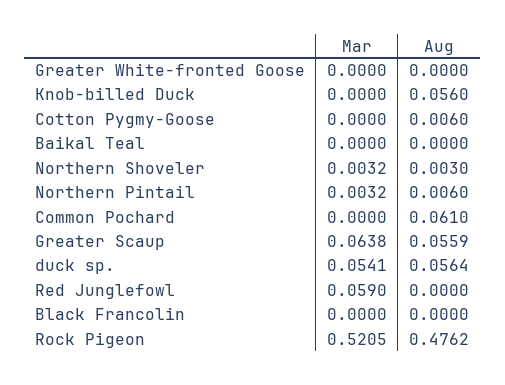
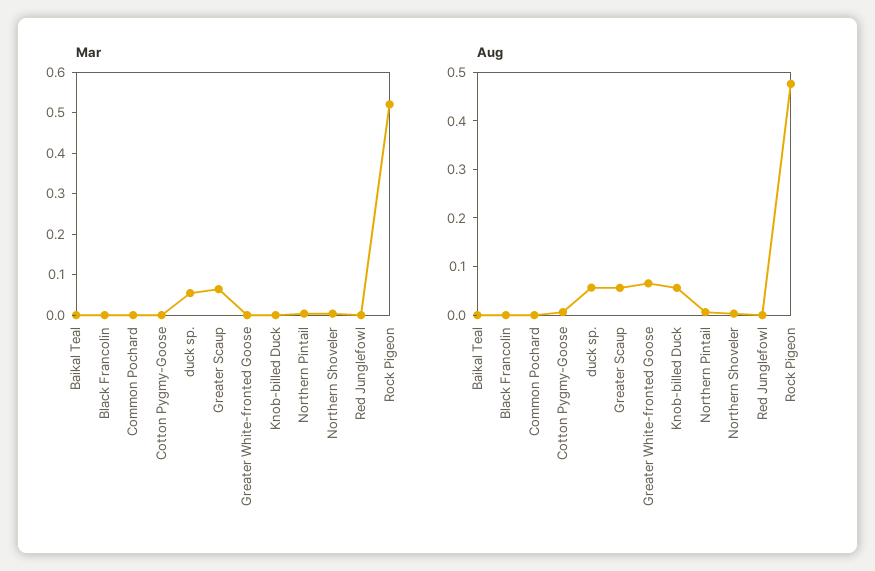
  {
    "Mar": {
      "Greater White-fronted Goose": 0,
      "Knob-billed Duck": 0,
      "Cotton Pygmy-Goose": 0,
      "Baikal Teal": 0,
      "Northern Shoveler": 0.0032,
      "Northern Pintail": 0.0032,
      "Common Pochard": 0,
      "Greater Scaup": 0.0638,
      "duck sp.": 0.0541,
-     "Red Junglefowl": 0.059,
+     "Red Junglefowl": 0,
      "Black Francolin": 0,
      "Rock Pigeon": 0.5205
    },
    "Aug": {
-     "Greater White-fronted Goose": 0,
+     "Greater White-fronted Goose": 0.06,
      "Knob-billed Duck": 0.056,
      "Cotton Pygmy-Goose": 0.006,
      "Baikal Teal": 0,
      "Northern Shoveler": 0.003,
      "Northern Pintail": 0.006,
-     "Common Pochard": 0.061,
+     "Common Pochard": 0,
      "Greater Scaup": 0.0559,
      "duck sp.": 0.0564,
      "Red Junglefowl": 0,
      "Black Francolin": 0,
      "Rock Pigeon": 0.4762
    }
  }

